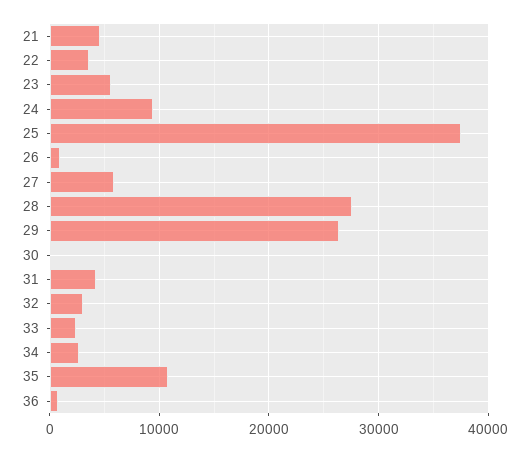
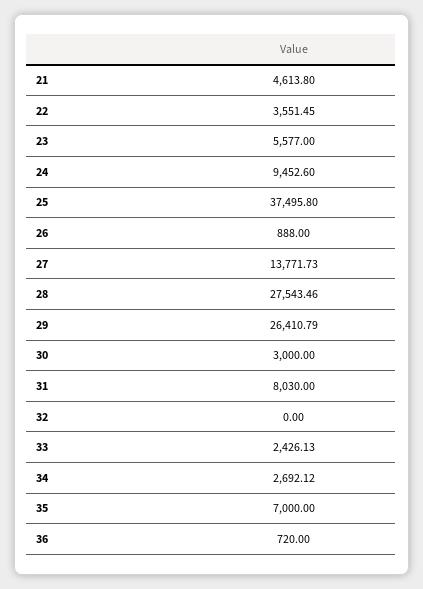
  {
    "21": 4613.8,
    "22": 3551.45,
    "23": 5577,
    "24": 9452.6,
    "25": 37495.8,
    "26": 888,
-   "27": 6000,
+   "27": 13771.73,
    "28": 27543.46,
    "29": 26410.79,
-   "30": 0,
+   "30": 3000,
-   "31": 4000,
+   "31": 8030,
-   "32": 3000,
+   "32": 0,
    "33": 2426.13,
    "34": 2692.12,
-   "35": 11000,
+   "35": 7000,
    "36": 720
  }

